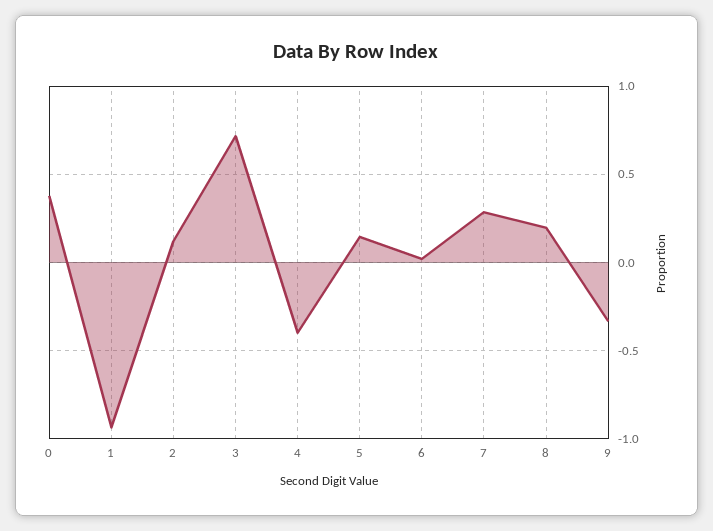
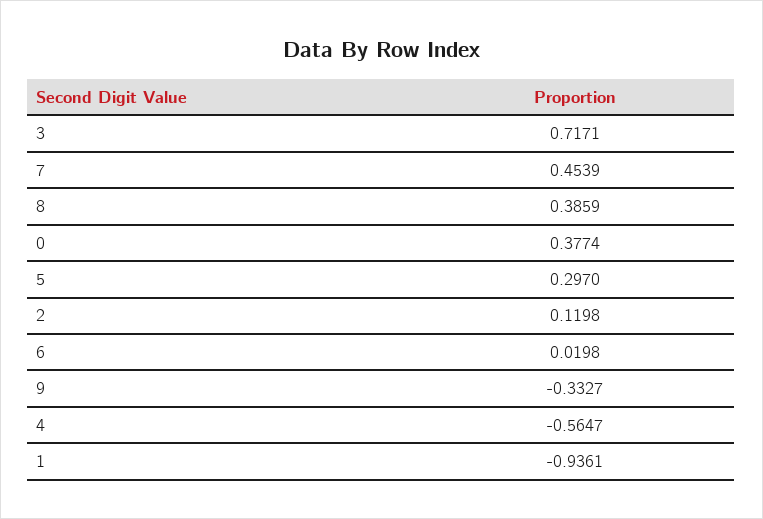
  {
    "0": 0.3774,
    "1": -0.9361,
    "2": 0.1198,
    "3": 0.7171,
-   "4": -0.4,
+   "4": -0.5647,
-   "5": 0.15,
+   "5": 0.297,
    "6": 0.0198,
-   "7": 0.3,
+   "7": 0.4539,
-   "8": 0.2,
+   "8": 0.3859,
    "9": -0.3327
  }

